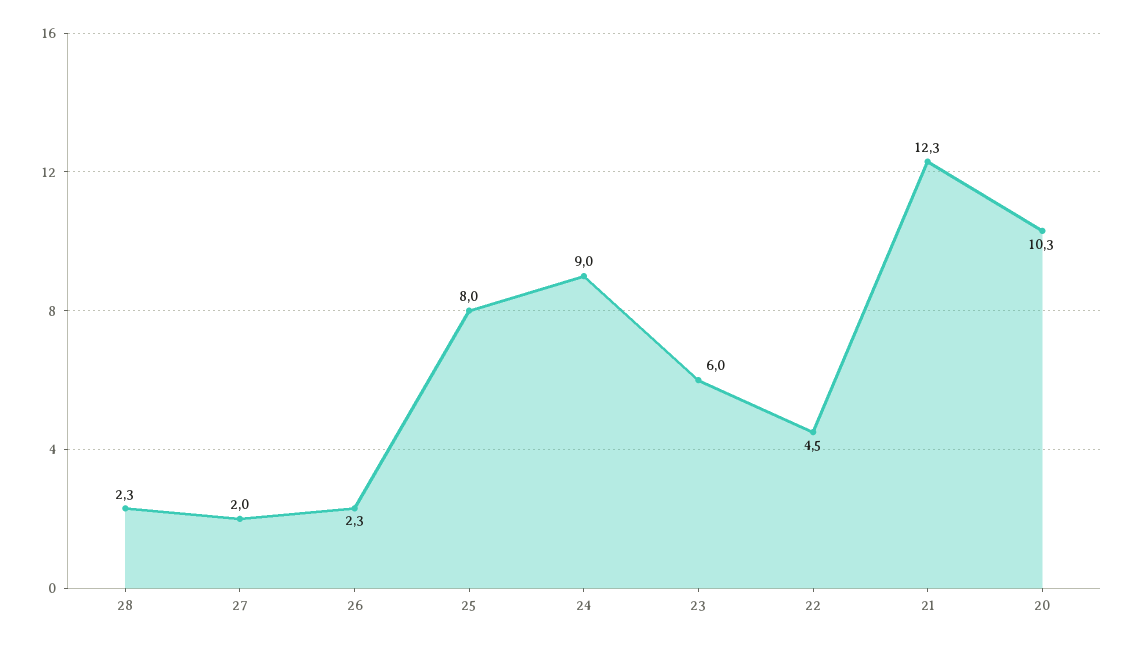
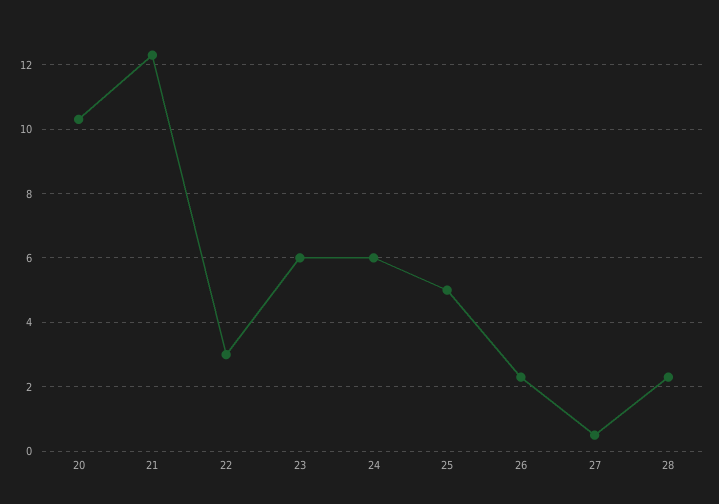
  {
    "28": 2.3,
-   "27": 2,
+   "27": 0.5,
    "26": 2.3,
-   "25": 8,
+   "25": 5,
-   "24": 9,
+   "24": 6,
    "23": 6,
-   "22": 4.5,
+   "22": 3,
    "21": 12.3,
    "20": 10.3
  }

